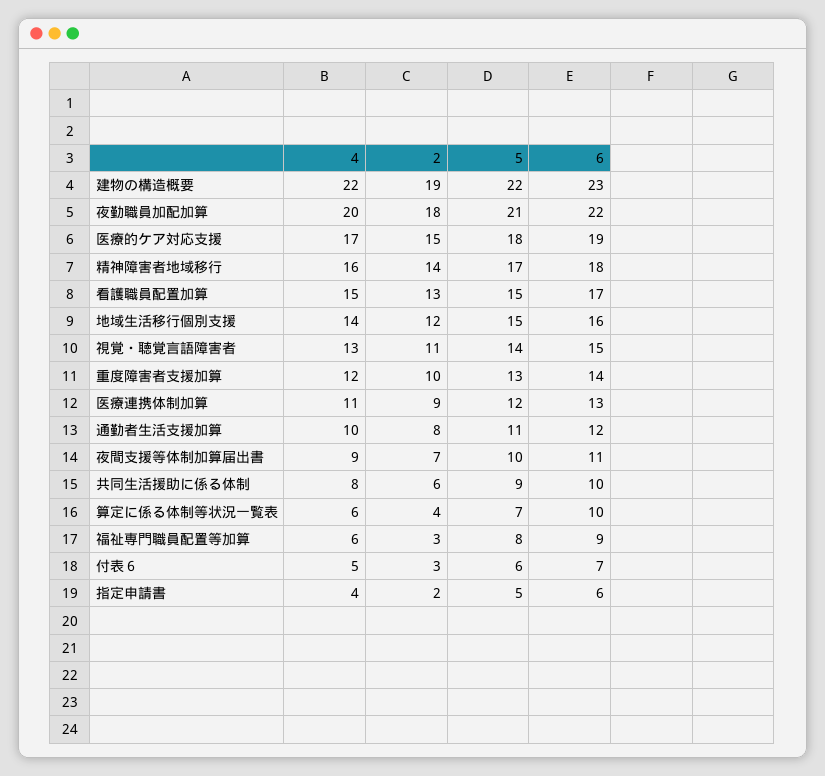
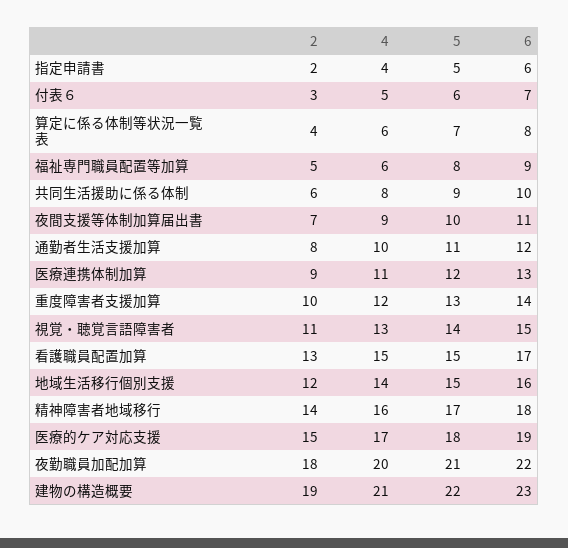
  {
    "4": {
-     "建物の構造概要": 22,
+     "建物の構造概要": 21,
      "夜勤職員加配加算": 20,
      "医療的ケア対応支援": 17,
      "精神障害者地域移行": 16,
      "看護職員配置加算": 15,
      "地域生活移行個別支援": 14,
      "視覚・聴覚言語障害者": 13,
      "重度障害者支援加算": 12,
      "医療連携体制加算": 11,
      "通勤者生活支援加算": 10,
      "夜間支援等体制加算届出書": 9,
      "共同生活援助に係る体制": 8,
      "算定に係る体制等状況一覧表": 6,
      "福祉専門職員配置等加算": 6,
      "付表６": 5,
      "指定申請書": 4
    },
    "2": {
      "建物の構造概要": 19,
      "夜勤職員加配加算": 18,
      "医療的ケア対応支援": 15,
      "精神障害者地域移行": 14,
      "看護職員配置加算": 13,
      "地域生活移行個別支援": 12,
      "視覚・聴覚言語障害者": 11,
      "重度障害者支援加算": 10,
      "医療連携体制加算": 9,
      "通勤者生活支援加算": 8,
      "夜間支援等体制加算届出書": 7,
      "共同生活援助に係る体制": 6,
      "算定に係る体制等状況一覧表": 4,
-     "福祉専門職員配置等加算": 3,
+     "福祉専門職員配置等加算": 5,
      "付表６": 3,
      "指定申請書": 2
    },
    "5": {
      "建物の構造概要": 22,
      "夜勤職員加配加算": 21,
      "医療的ケア対応支援": 18,
      "精神障害者地域移行": 17,
      "看護職員配置加算": 15,
      "地域生活移行個別支援": 15,
      "視覚・聴覚言語障害者": 14,
      "重度障害者支援加算": 13,
      "医療連携体制加算": 12,
      "通勤者生活支援加算": 11,
      "夜間支援等体制加算届出書": 10,
      "共同生活援助に係る体制": 9,
      "算定に係る体制等状況一覧表": 7,
      "福祉専門職員配置等加算": 8,
      "付表６": 6,
      "指定申請書": 5
    },
    "6": {
      "建物の構造概要": 23,
      "夜勤職員加配加算": 22,
      "医療的ケア対応支援": 19,
      "精神障害者地域移行": 18,
      "看護職員配置加算": 17,
      "地域生活移行個別支援": 16,
      "視覚・聴覚言語障害者": 15,
      "重度障害者支援加算": 14,
      "医療連携体制加算": 13,
      "通勤者生活支援加算": 12,
      "夜間支援等体制加算届出書": 11,
      "共同生活援助に係る体制": 10,
-     "算定に係る体制等状況一覧表": 10,
+     "算定に係る体制等状況一覧表": 8,
      "福祉専門職員配置等加算": 9,
      "付表６": 7,
      "指定申請書": 6
    }
  }

